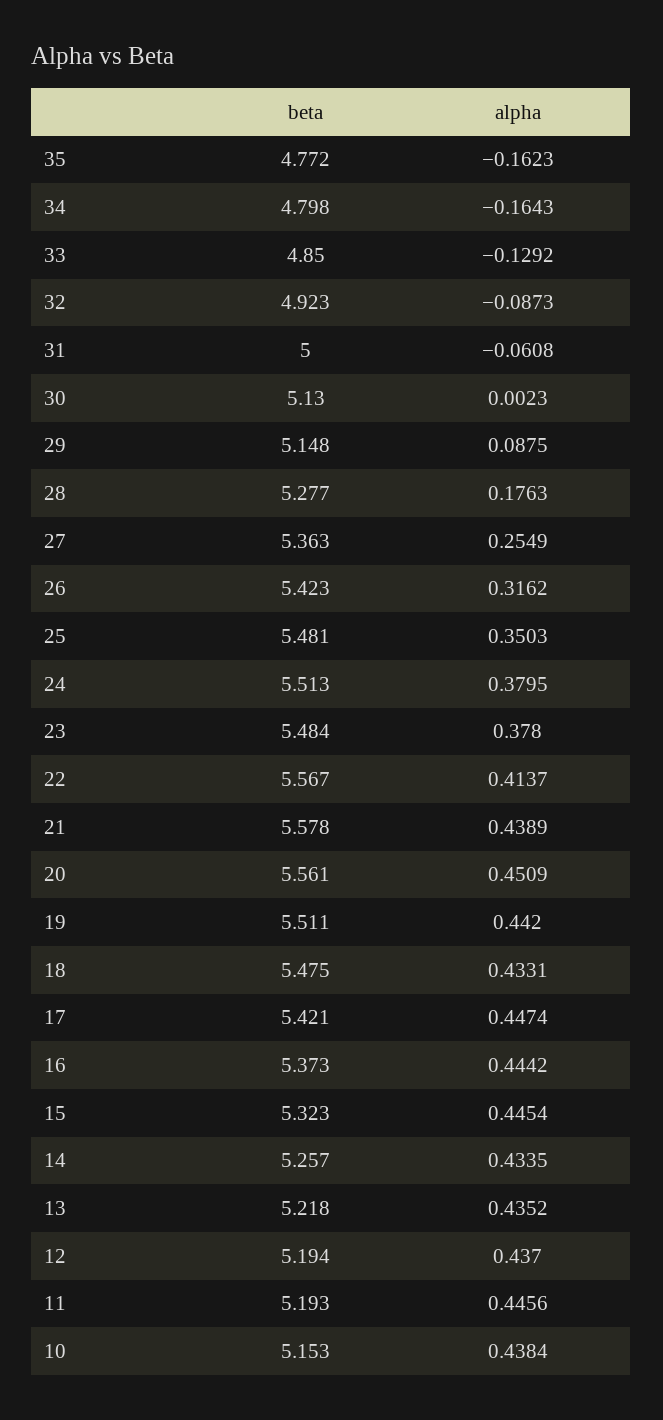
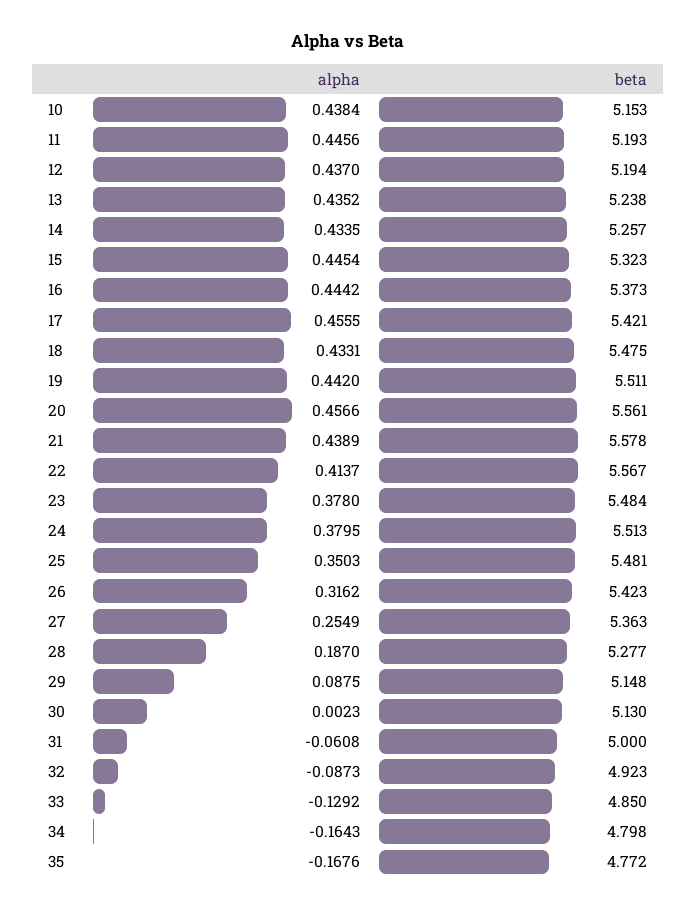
  {
    "beta": {
      "35": 4.772,
      "34": 4.798,
      "33": 4.85,
      "32": 4.923,
      "31": 5,
      "30": 5.13,
      "29": 5.148,
      "28": 5.277,
      "27": 5.363,
      "26": 5.423,
      "25": 5.481,
      "24": 5.513,
      "23": 5.484,
      "22": 5.567,
      "21": 5.578,
      "20": 5.561,
      "19": 5.511,
      "18": 5.475,
      "17": 5.421,
      "16": 5.373,
      "15": 5.323,
      "14": 5.257,
-     "13": 5.218,
+     "13": 5.238,
      "12": 5.194,
      "11": 5.193,
      "10": 5.153
    },
    "alpha": {
-     "35": -0.1623,
+     "35": -0.1676,
      "34": -0.1643,
      "33": -0.1292,
      "32": -0.0873,
      "31": -0.0608,
      "30": 0.0023,
      "29": 0.0875,
-     "28": 0.1763,
+     "28": 0.187,
      "27": 0.2549,
      "26": 0.3162,
      "25": 0.3503,
      "24": 0.3795,
      "23": 0.378,
      "22": 0.4137,
      "21": 0.4389,
-     "20": 0.4509,
+     "20": 0.4566,
      "19": 0.442,
      "18": 0.4331,
-     "17": 0.4474,
+     "17": 0.4555,
      "16": 0.4442,
      "15": 0.4454,
      "14": 0.4335,
      "13": 0.4352,
      "12": 0.437,
      "11": 0.4456,
      "10": 0.4384
    }
  }

